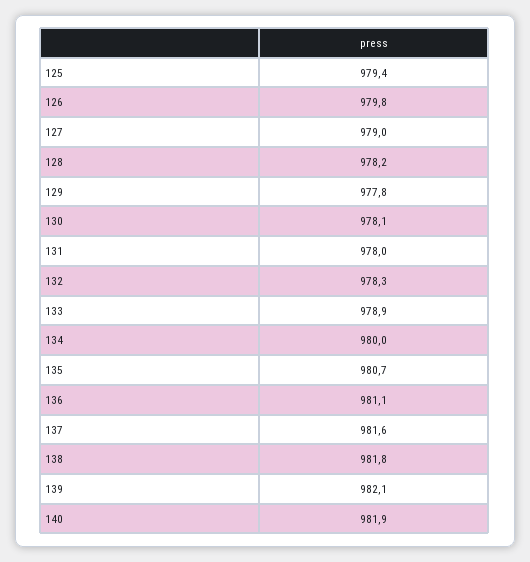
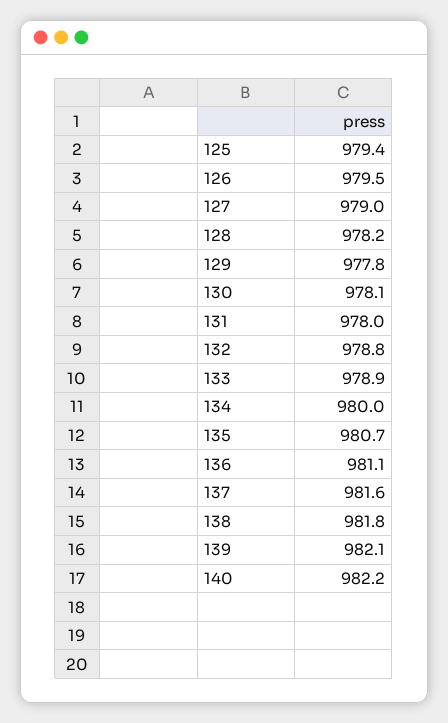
  {
    "125": 979.4,
-   "126": 979.8,
+   "126": 979.5,
    "127": 979,
    "128": 978.2,
    "129": 977.8,
    "130": 978.1,
    "131": 978,
-   "132": 978.3,
+   "132": 978.8,
    "133": 978.9,
    "134": 980,
    "135": 980.7,
    "136": 981.1,
    "137": 981.6,
    "138": 981.8,
    "139": 982.1,
-   "140": 981.9
+   "140": 982.2
  }

